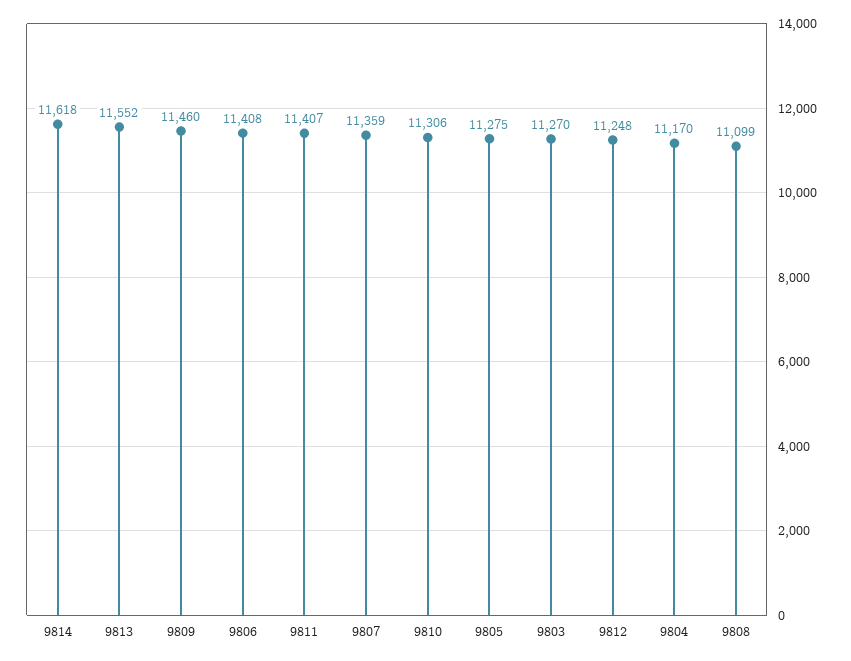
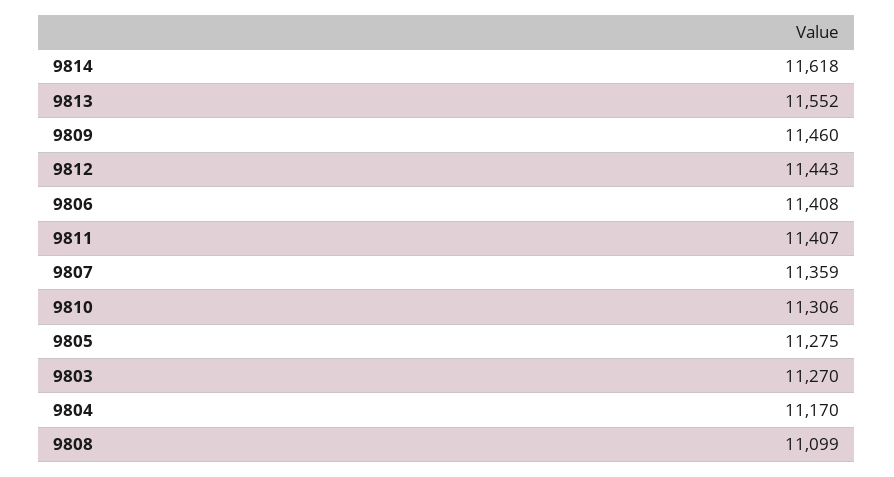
  {
    "9814": 11618,
    "9813": 11552,
    "9809": 11460,
    "9806": 11408,
    "9811": 11407,
    "9807": 11359,
    "9810": 11306,
    "9805": 11275,
    "9803": 11270,
-   "9812": 11248,
+   "9812": 11443,
    "9804": 11170,
    "9808": 11099
  }

